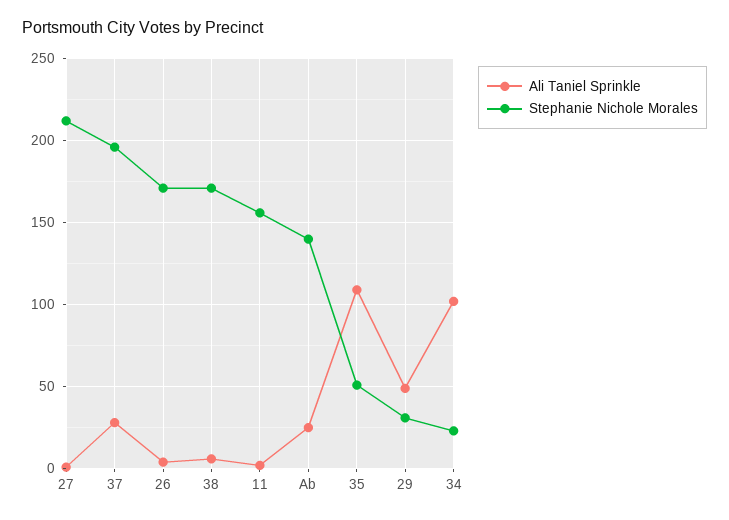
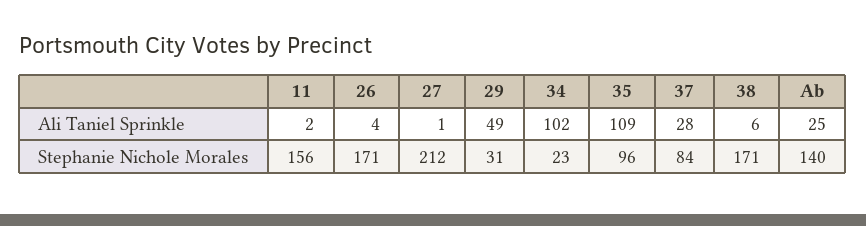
  {
    "Ali Taniel Sprinkle": {
      "27": 1,
      "37": 28,
      "26": 4,
      "38": 6,
      "11": 2,
      "Ab": 25,
      "35": 109,
      "29": 49,
      "34": 102
    },
    "Stephanie Nichole Morales": {
      "27": 212,
-     "37": 195,
+     "37": 84,
      "26": 171,
      "38": 171,
      "11": 156,
      "Ab": 140,
-     "35": 50,
+     "35": 96,
      "29": 31,
      "34": 23
    }
  }

